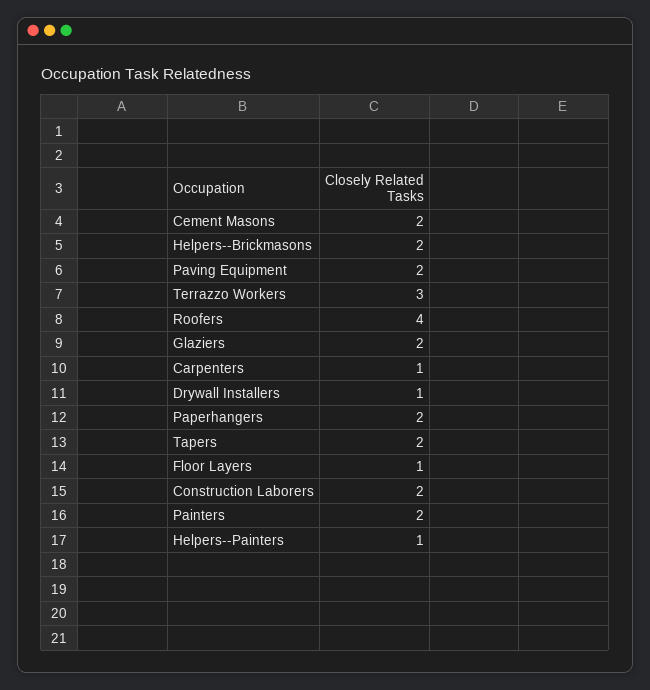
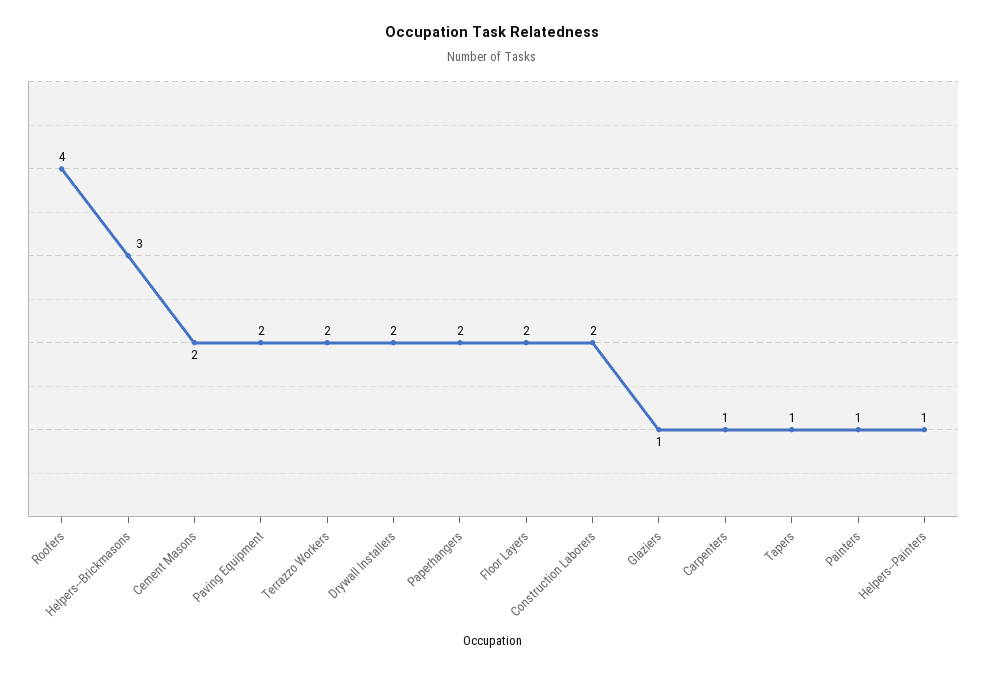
  {
    "Cement Masons": 2,
-   "Helpers--Brickmasons": 2,
+   "Helpers--Brickmasons": 3,
    "Paving Equipment": 2,
-   "Terrazzo Workers": 3,
+   "Terrazzo Workers": 2,
    "Roofers": 4,
-   "Glaziers": 2,
+   "Glaziers": 1,
    "Carpenters": 1,
-   "Drywall Installers": 1,
+   "Drywall Installers": 2,
    "Paperhangers": 2,
-   "Tapers": 2,
+   "Tapers": 1,
-   "Floor Layers": 1,
+   "Floor Layers": 2,
    "Construction Laborers": 2,
-   "Painters": 2,
+   "Painters": 1,
    "Helpers--Painters": 1
  }

